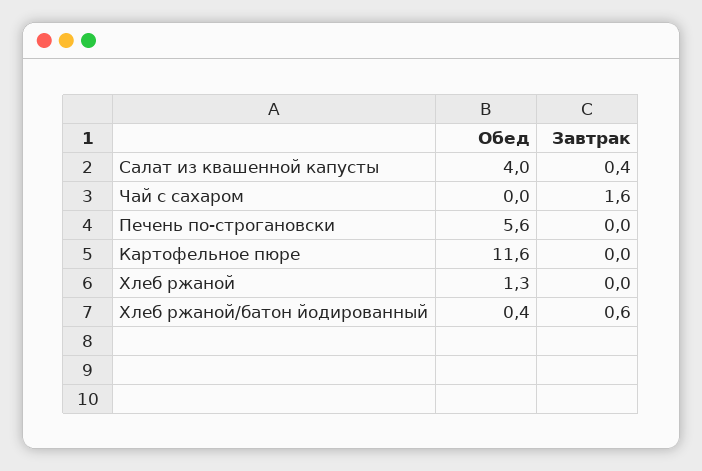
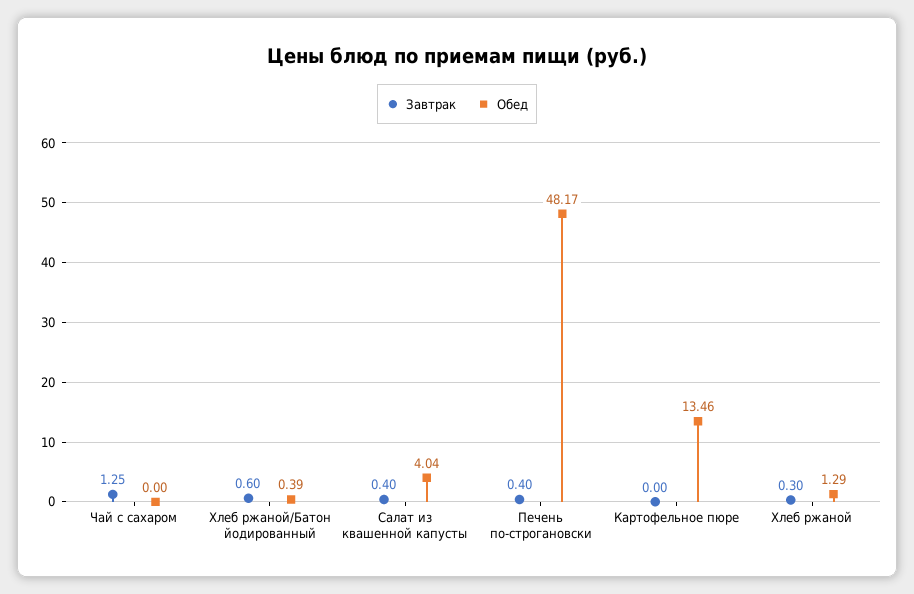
  {
    "Обед": {
      "Салат из квашенной капусты": 4.04,
      "Чай с сахаром": 0,
-     "Печень по-строгановски": 5.6,
+     "Печень по-строгановски": 48.17,
-     "Картофельное пюре": 11.6,
+     "Картофельное пюре": 13.46,
      "Хлеб ржаной": 1.29,
      "Хлеб ржаной/батон йодированный": 0.39
    },
    "Завтрак": {
      "Салат из квашенной капусты": 0.4,
-     "Чай с сахаром": 1.6,
+     "Чай с сахаром": 1.25,
-     "Печень по-строгановски": 0,
+     "Печень по-строгановски": 0.4,
      "Картофельное пюре": 0,
-     "Хлеб ржаной": 0,
+     "Хлеб ржаной": 0.3,
      "Хлеб ржаной/батон йодированный": 0.6
    }
  }

